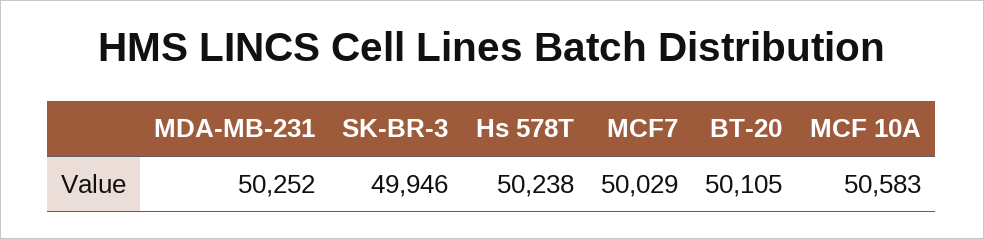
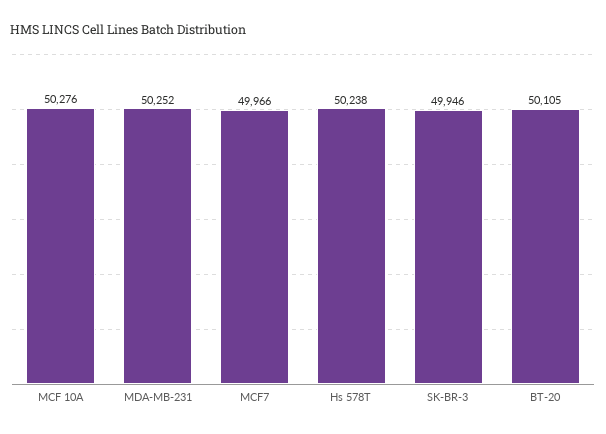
  {
    "MDA-MB-231": 50252,
    "SK-BR-3": 49946,
    "Hs 578T": 50238,
-   "MCF7": 50029,
+   "MCF7": 49966,
    "BT-20": 50105,
-   "MCF 10A": 50583
+   "MCF 10A": 50276
  }

